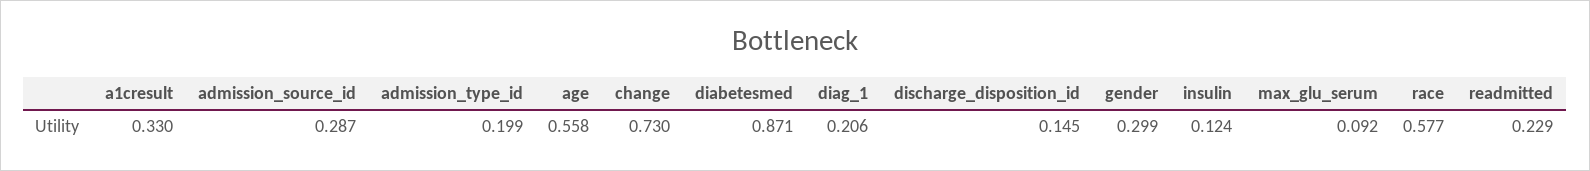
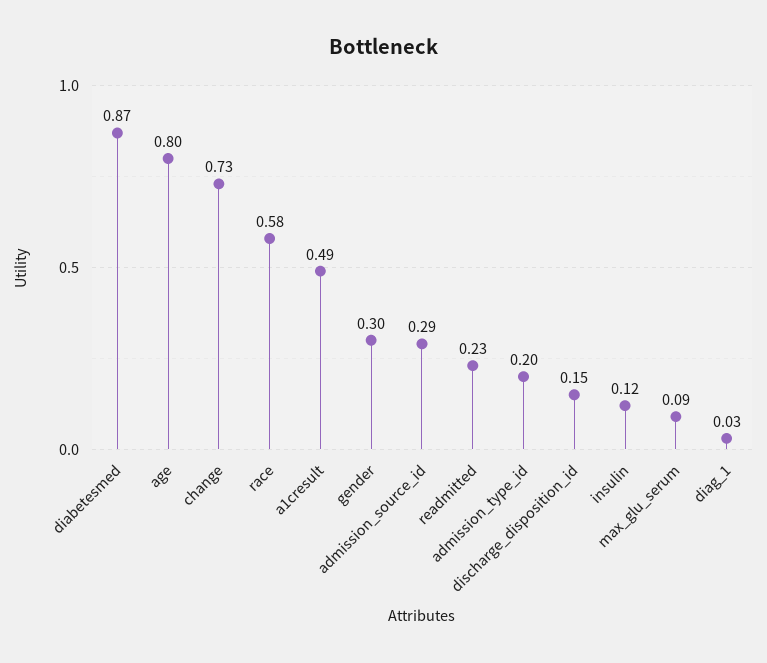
  {
-   "a1cresult": 0.33,
+   "a1cresult": 0.49,
    "admission_source_id": 0.287,
    "admission_type_id": 0.199,
-   "age": 0.558,
+   "age": 0.8,
    "change": 0.73,
    "diabetesmed": 0.871,
-   "diag_1": 0.206,
+   "diag_1": 0.03,
    "discharge_disposition_id": 0.145,
    "gender": 0.299,
    "insulin": 0.124,
    "max_glu_serum": 0.092,
    "race": 0.577,
    "readmitted": 0.229
  }

